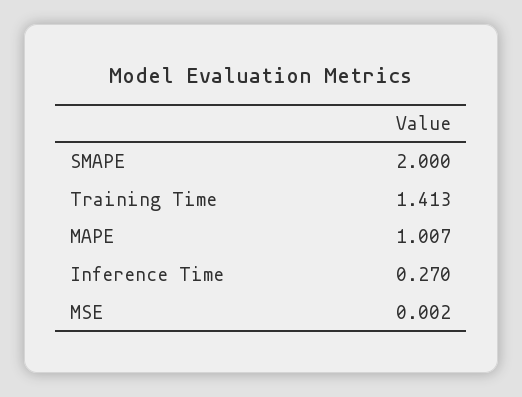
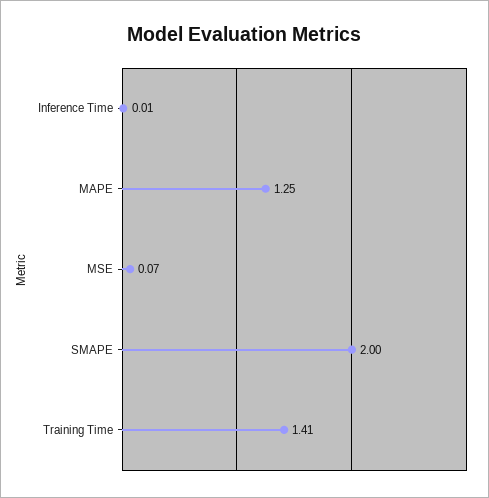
  {
    "SMAPE": 2,
    "Training Time": 1.413,
-   "MAPE": 1.007,
+   "MAPE": 1.25,
-   "Inference Time": 0.27,
+   "Inference Time": 0.01,
-   "MSE": 0.002
+   "MSE": 0.07
  }

